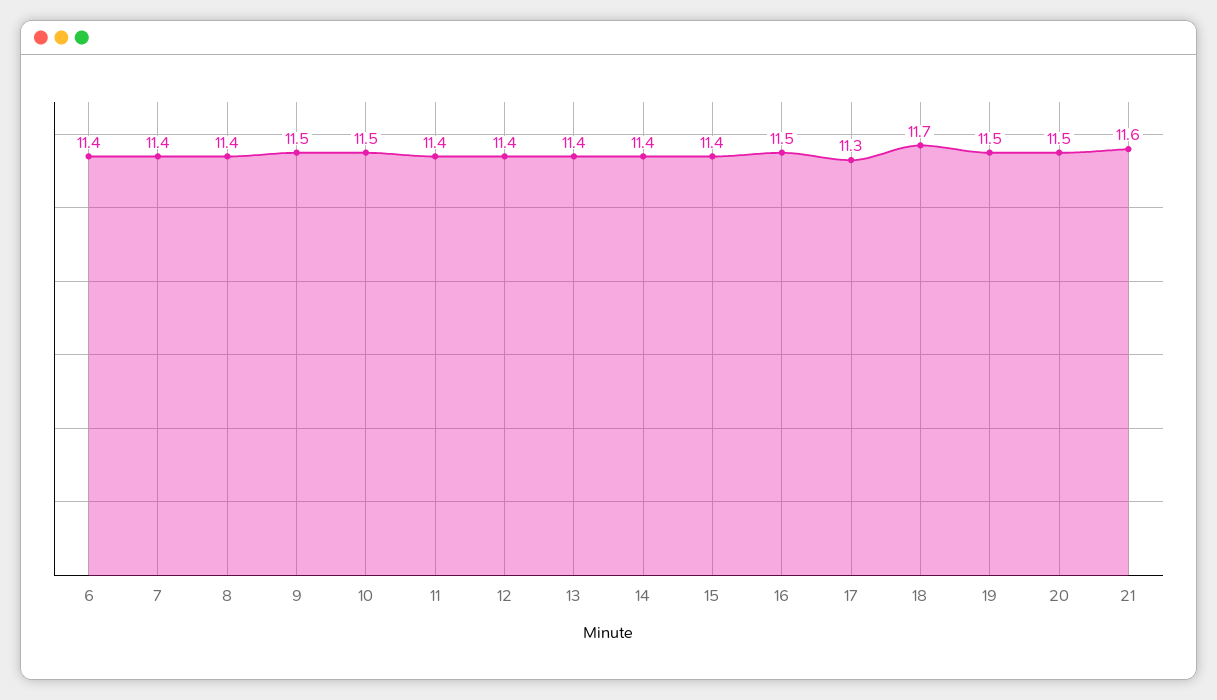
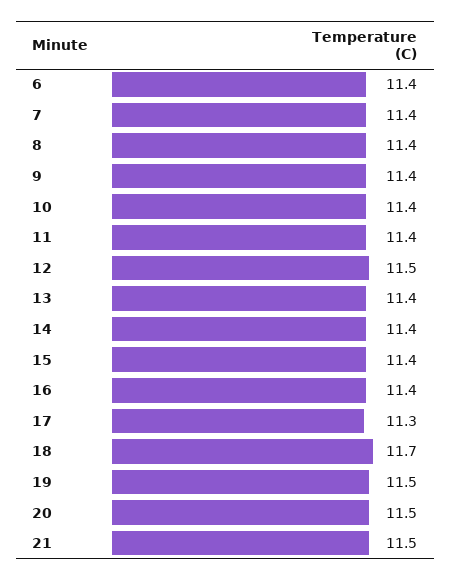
  {
    "6": 11.4,
    "7": 11.4,
    "8": 11.4,
-   "9": 11.5,
+   "9": 11.4,
-   "10": 11.5,
+   "10": 11.4,
    "11": 11.4,
-   "12": 11.4,
+   "12": 11.5,
    "13": 11.4,
    "14": 11.4,
    "15": 11.4,
-   "16": 11.5,
+   "16": 11.4,
    "17": 11.3,
    "18": 11.7,
    "19": 11.5,
    "20": 11.5,
-   "21": 11.6
+   "21": 11.5
  }

